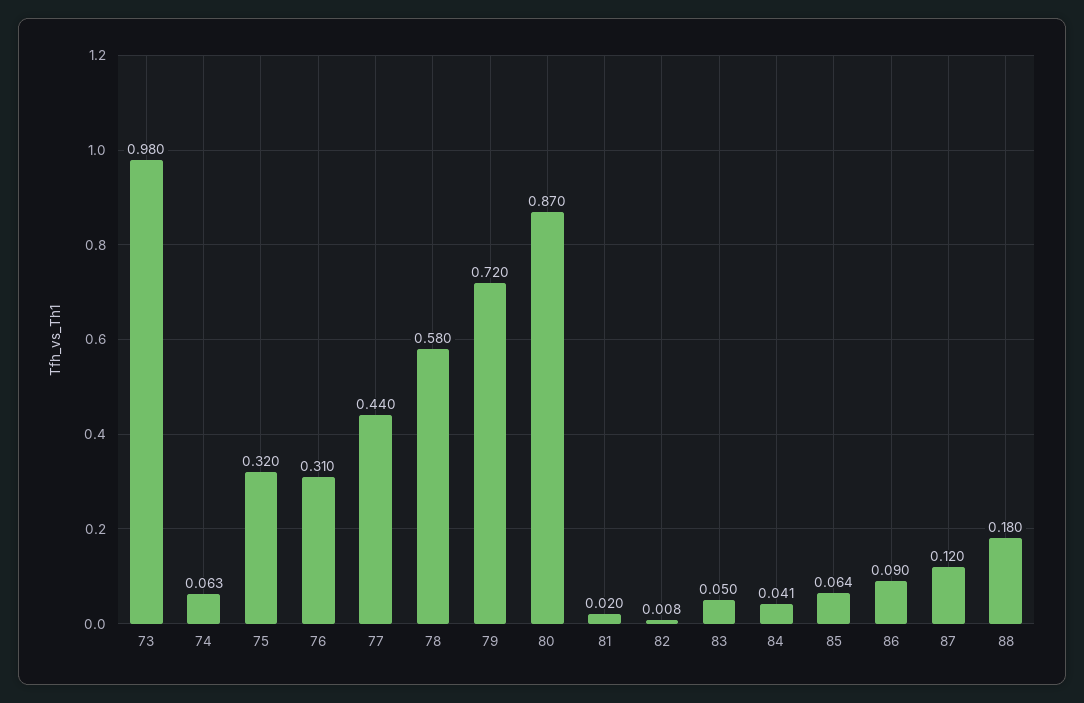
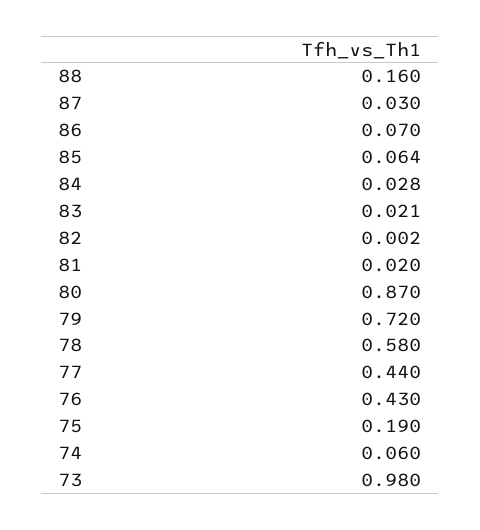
  {
    "73": 0.98,
-   "74": 0.063,
+   "74": 0.06,
-   "75": 0.32,
+   "75": 0.19,
-   "76": 0.31,
+   "76": 0.43,
    "77": 0.44,
    "78": 0.58,
    "79": 0.72,
    "80": 0.87,
    "81": 0.02,
-   "82": 0.008,
+   "82": 0.002,
-   "83": 0.05,
+   "83": 0.021,
-   "84": 0.041,
+   "84": 0.028,
    "85": 0.064,
-   "86": 0.09,
+   "86": 0.07,
-   "87": 0.12,
+   "87": 0.03,
-   "88": 0.18
+   "88": 0.16
  }

